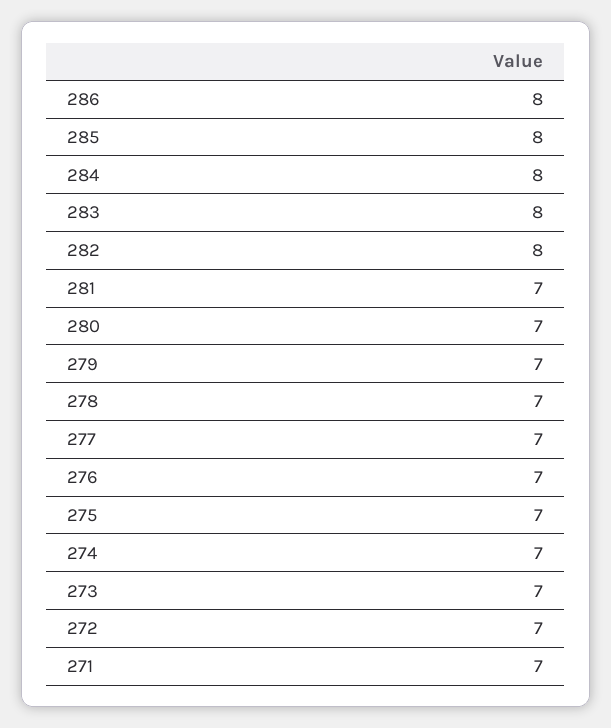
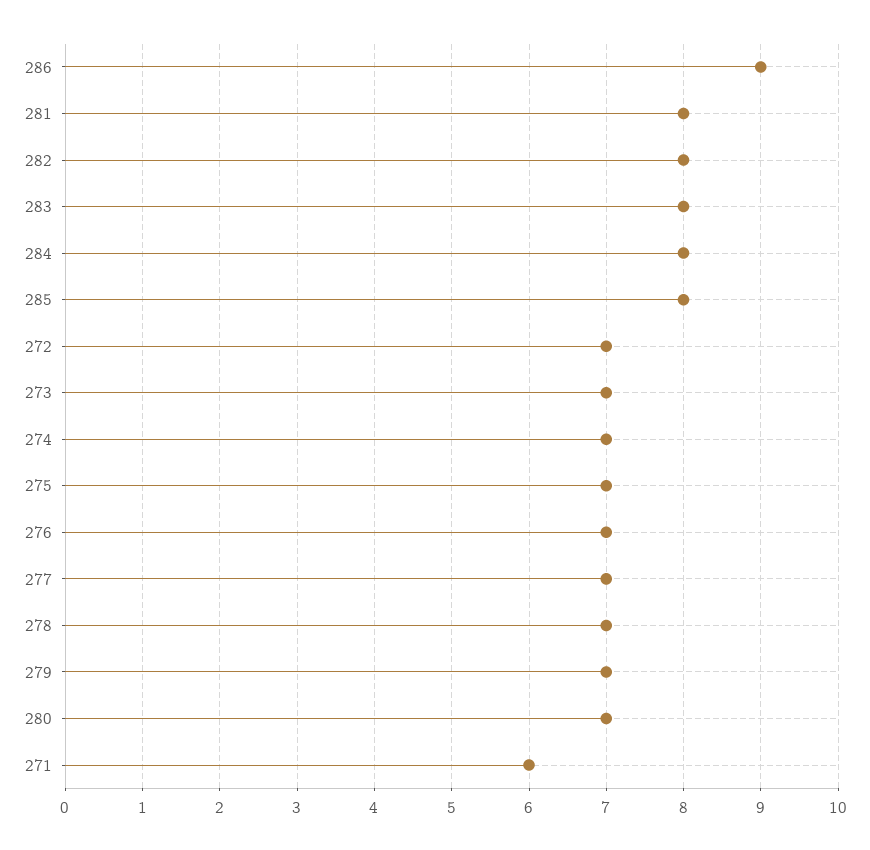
  {
-   "286": 8,
+   "286": 9,
    "285": 8,
    "284": 8,
    "283": 8,
    "282": 8,
-   "281": 7,
+   "281": 8,
    "280": 7,
    "279": 7,
    "278": 7,
    "277": 7,
    "276": 7,
    "275": 7,
    "274": 7,
    "273": 7,
    "272": 7,
-   "271": 7
+   "271": 6
  }

